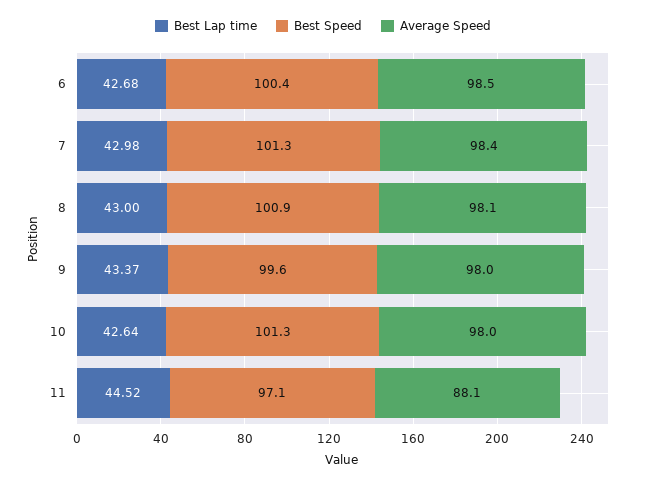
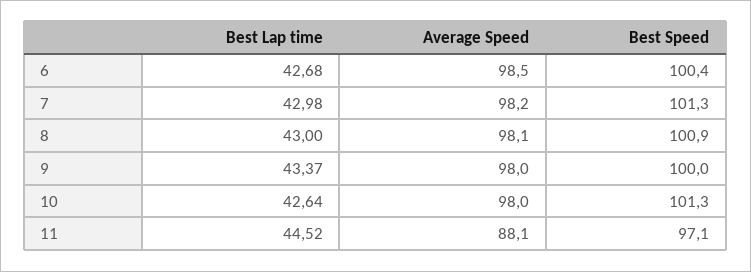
  {
    "Best Lap time": {
      "6": 42.68,
      "7": 42.98,
      "8": 43,
      "9": 43.37,
      "10": 42.64,
      "11": 44.52
    },
    "Best Speed": {
      "6": 100.4,
      "7": 101.3,
      "8": 100.9,
-     "9": 99.6,
+     "9": 100,
      "10": 101.3,
      "11": 97.1
    },
    "Average Speed": {
      "6": 98.5,
-     "7": 98.4,
+     "7": 98.2,
      "8": 98.1,
      "9": 98,
      "10": 98,
      "11": 88.1
    }
  }

